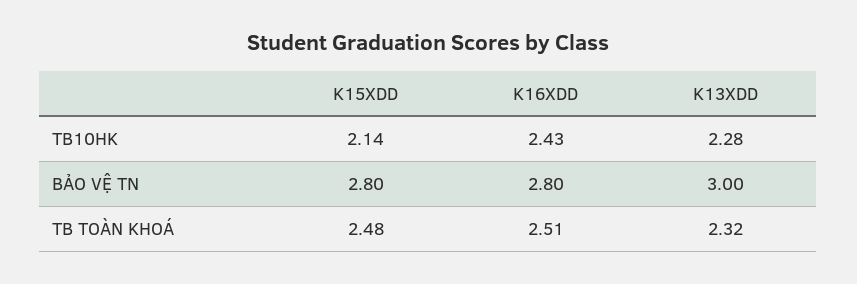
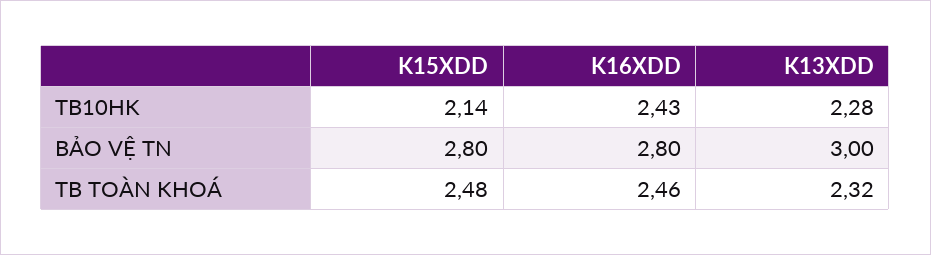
  {
    "K15XDD": {
      "TB10HK": 2.14,
      "BẢO VỆ TN": 2.8,
      "TB TOÀN KHOÁ": 2.48
    },
    "K16XDD": {
      "TB10HK": 2.43,
      "BẢO VỆ TN": 2.8,
-     "TB TOÀN KHOÁ": 2.51
+     "TB TOÀN KHOÁ": 2.46
    },
    "K13XDD": {
      "TB10HK": 2.28,
      "BẢO VỆ TN": 3,
      "TB TOÀN KHOÁ": 2.32
    }
  }

